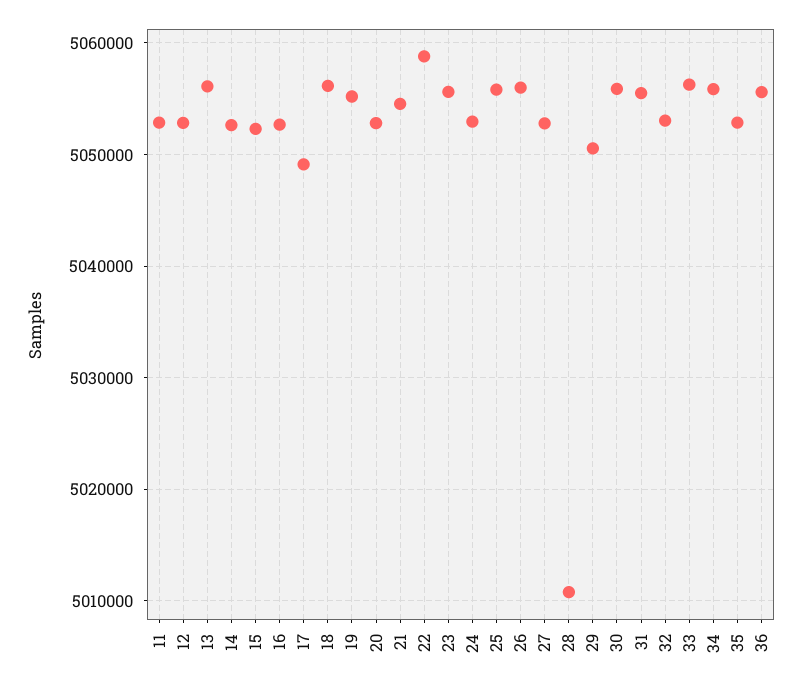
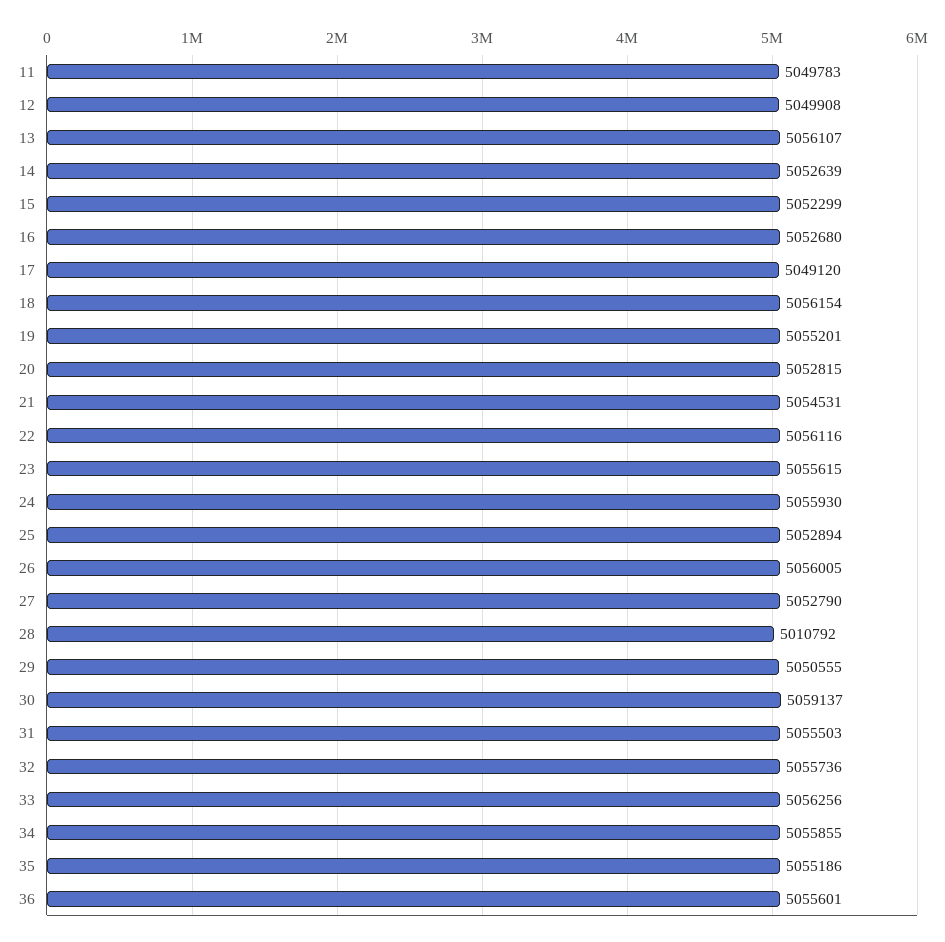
  {
-   "11": 5053000,
+   "11": 5049783,
-   "12": 5053000,
+   "12": 5049908,
    "13": 5056107,
    "14": 5052639,
    "15": 5052299,
    "16": 5052680,
    "17": 5049120,
    "18": 5056154,
    "19": 5055201,
    "20": 5052815,
    "21": 5054531,
-   "22": 5059000,
+   "22": 5056116,
    "23": 5055615,
-   "24": 5053000,
+   "24": 5055930,
-   "25": 5056000,
+   "25": 5052894,
    "26": 5056005,
    "27": 5052790,
    "28": 5010792,
    "29": 5050555,
-   "30": 5056000,
+   "30": 5059137,
    "31": 5055503,
-   "32": 5053000,
+   "32": 5055736,
    "33": 5056256,
    "34": 5055855,
-   "35": 5053000,
+   "35": 5055186,
    "36": 5055601
  }

